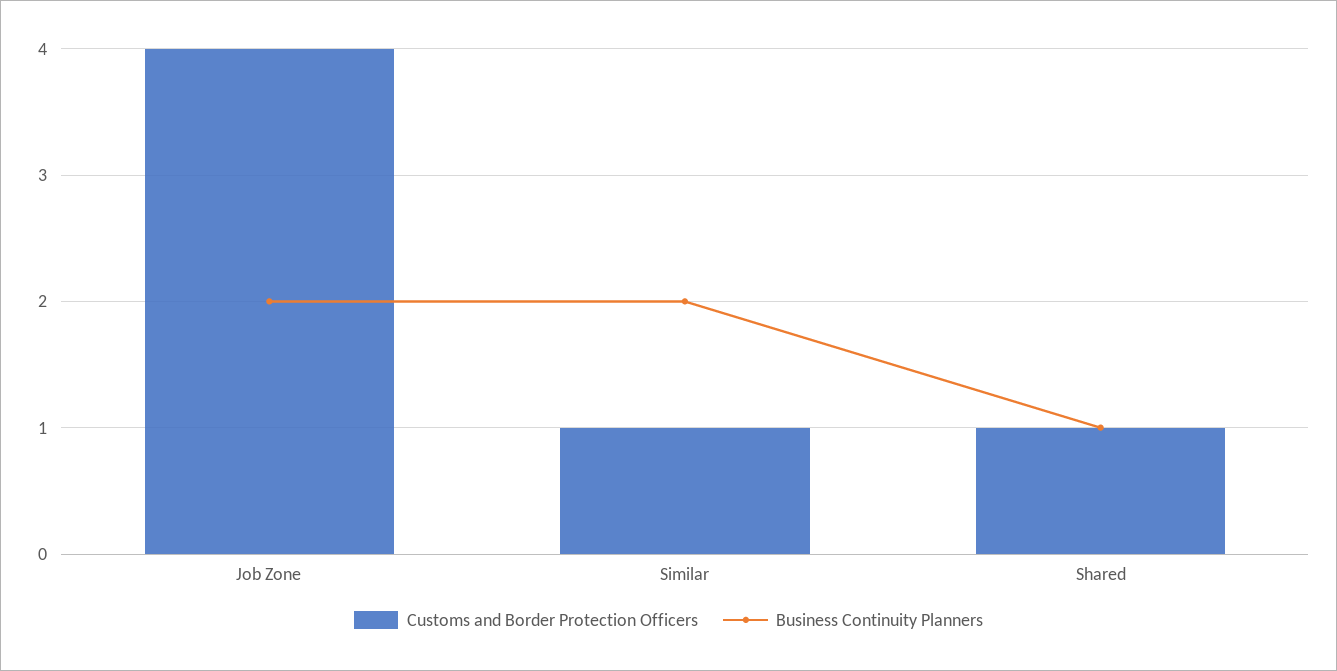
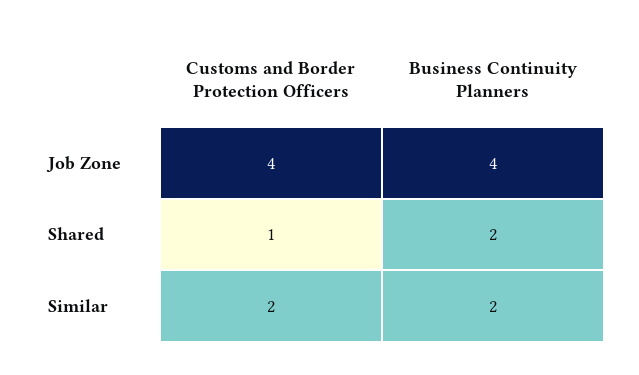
  {
    "Customs and Border Protection Officers": {
      "Job Zone": 4,
-     "Similar": 1,
+     "Similar": 2,
      "Shared": 1
    },
    "Business Continuity Planners": {
-     "Job Zone": 2,
+     "Job Zone": 4,
      "Similar": 2,
-     "Shared": 1
+     "Shared": 2
    }
  }

